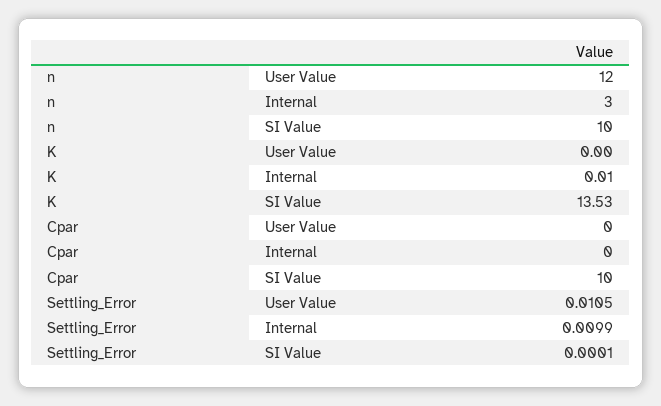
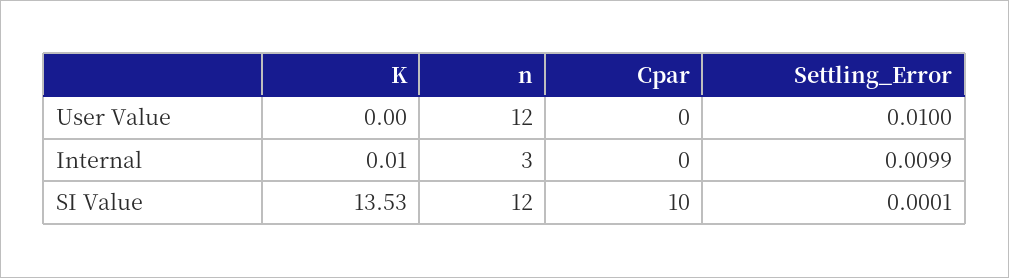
  {
    "n": {
      "User Value": 12,
      "Internal": 3,
-     "SI Value": 10
+     "SI Value": 12
    },
    "K": {
      "User Value": 0,
      "Internal": 0.01,
      "SI Value": 13.53
    },
    "Cpar": {
      "User Value": 0,
      "Internal": 0,
      "SI Value": 10
    },
    "Settling_Error": {
-     "User Value": 0.0105,
+     "User Value": 0.01,
      "Internal": 0.0099,
      "SI Value": 0.0001
    }
  }

